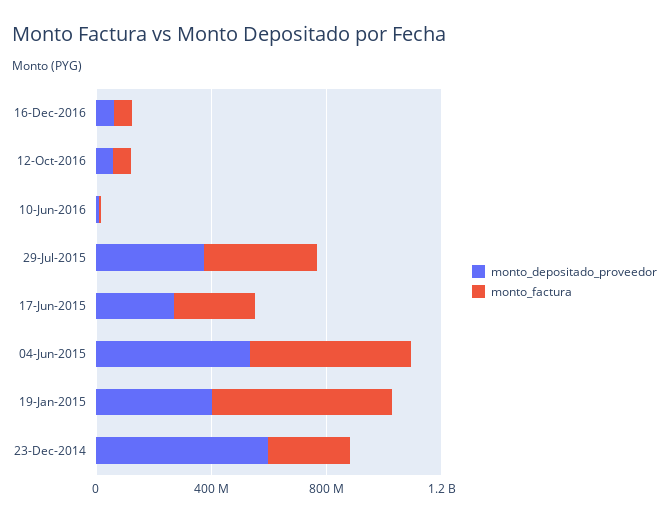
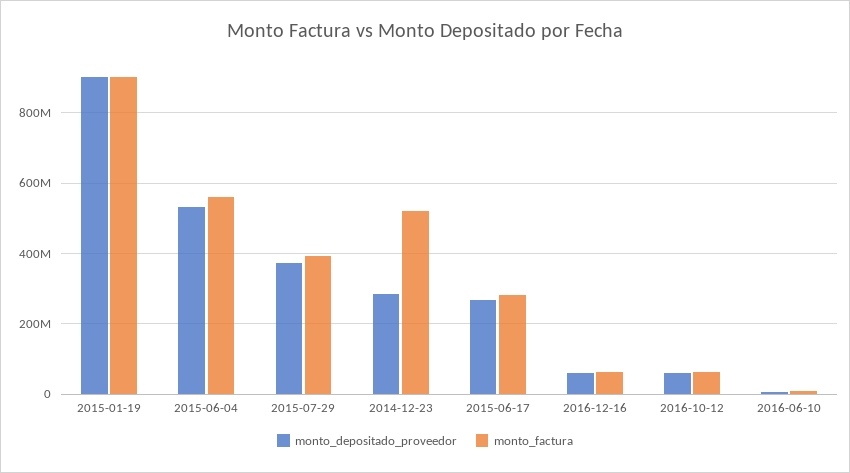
  {
    "monto_depositado_proveedor": {
      "16-Dec-2016": 60000000,
      "12-Oct-2016": 60000000,
      "10-Jun-2016": 0,
      "29-Jul-2015": 380000000,
      "17-Jun-2015": 260000000,
      "04-Jun-2015": 540000000,
-     "19-Jan-2015": 400000000,
+     "19-Jan-2015": 900000000,
-     "23-Dec-2014": 600000000
+     "23-Dec-2014": 280000000
    },
    "monto_factura": {
      "16-Dec-2016": 60000000,
      "12-Oct-2016": 60000000,
      "10-Jun-2016": 0,
      "29-Jul-2015": 400000000,
      "17-Jun-2015": 280000000,
      "04-Jun-2015": 560000000,
-     "19-Jan-2015": 600000000,
+     "19-Jan-2015": 900000000,
-     "23-Dec-2014": 300000000
+     "23-Dec-2014": 520000000
    }
  }

